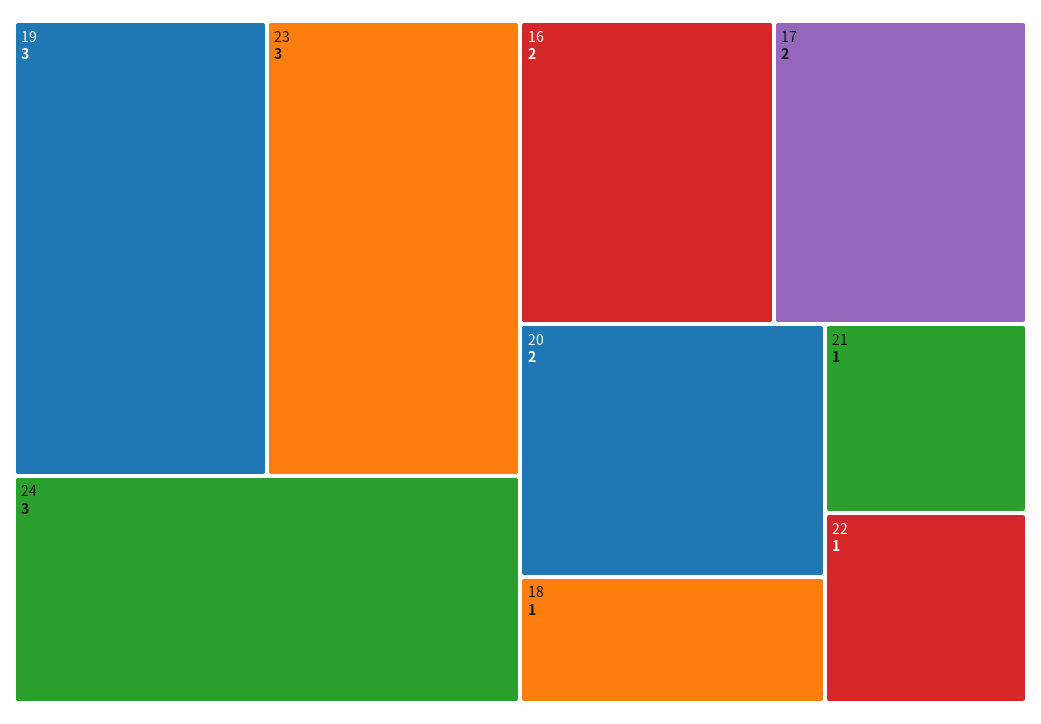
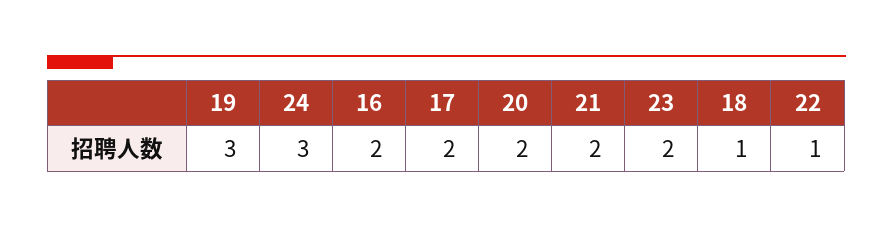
  {
    "19": 3,
-   "23": 3,
+   "23": 2,
    "24": 3,
    "16": 2,
    "17": 2,
    "20": 2,
    "18": 1,
-   "21": 1,
+   "21": 2,
    "22": 1
  }

